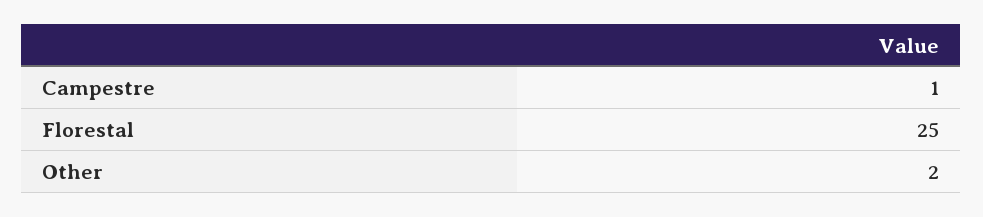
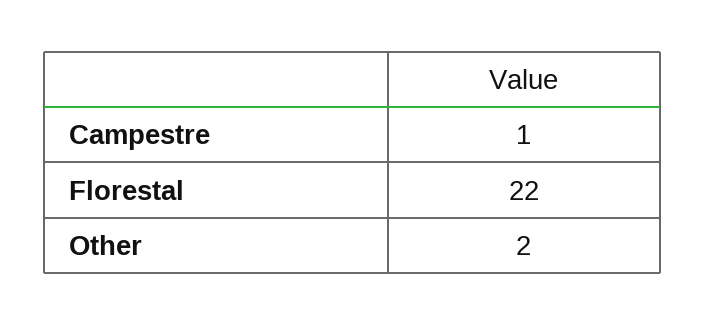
  {
    "Campestre": 1,
-   "Florestal": 25,
+   "Florestal": 22,
    "Other": 2
  }

